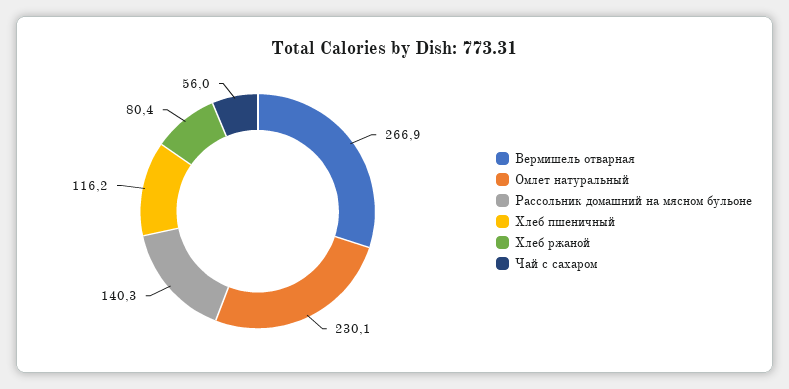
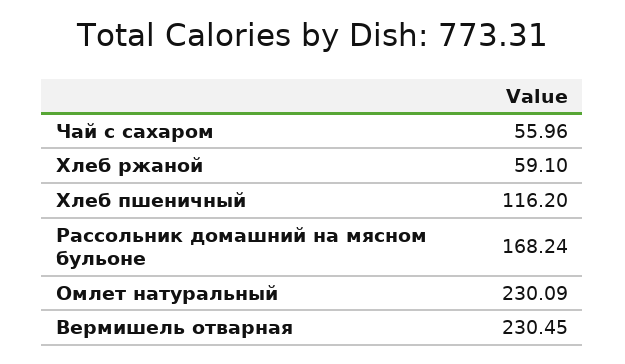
  {
-   "Вермишель отварная": 266.9,
+   "Вермишель отварная": 230.45,
    "Омлет натуральный": 230.09,
-   "Рассольник домашний на мясном бульоне": 140.3,
+   "Рассольник домашний на мясном бульоне": 168.24,
    "Хлеб пшеничный": 116.2,
-   "Хлеб ржаной": 80.4,
+   "Хлеб ржаной": 59.1,
    "Чай с сахаром": 55.96
  }

